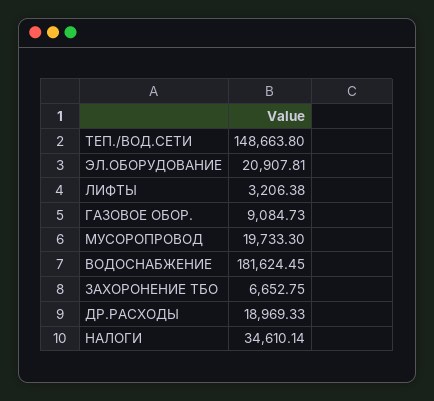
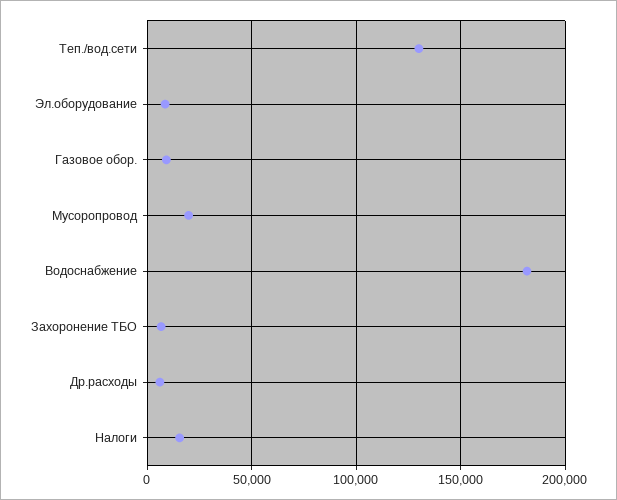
  {
-   "ТЕП./ВОД.СЕТИ": 148663.8,
+   "ТЕП./ВОД.СЕТИ": 130000,
-   "ЭЛ.ОБОРУДОВАНИЕ": 20907.81,
+   "ЭЛ.ОБОРУДОВАНИЕ": 10000,
-   "ЛИФТЫ": 3206.38,
    "ГАЗОВОЕ ОБОР.": 9084.73,
    "МУСОРОПРОВОД": 19733.3,
    "ВОДОСНАБЖЕНИЕ": 181624.45,
    "ЗАХОРОНЕНИЕ ТБО": 6652.75,
-   "ДР.РАСХОДЫ": 18969.33,
+   "ДР.РАСХОДЫ": 5000,
-   "НАЛОГИ": 34610.14
+   "НАЛОГИ": 15000
  }

